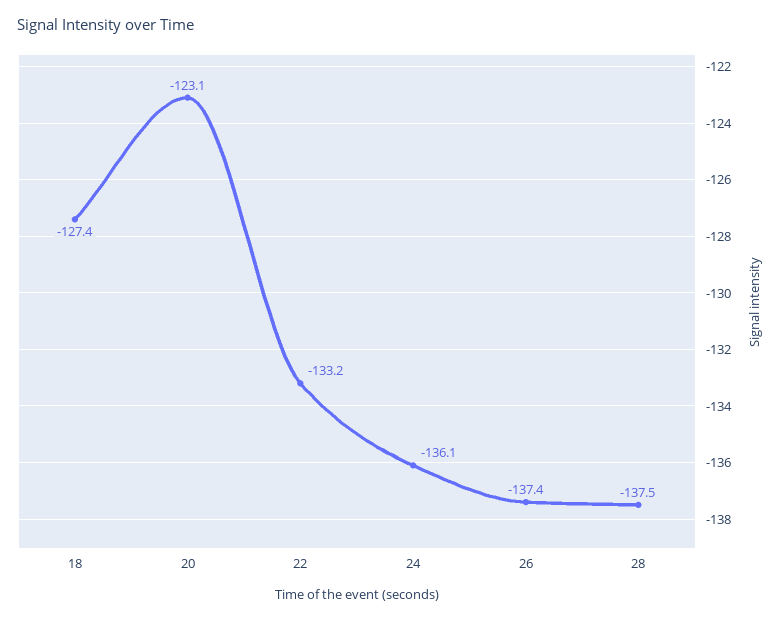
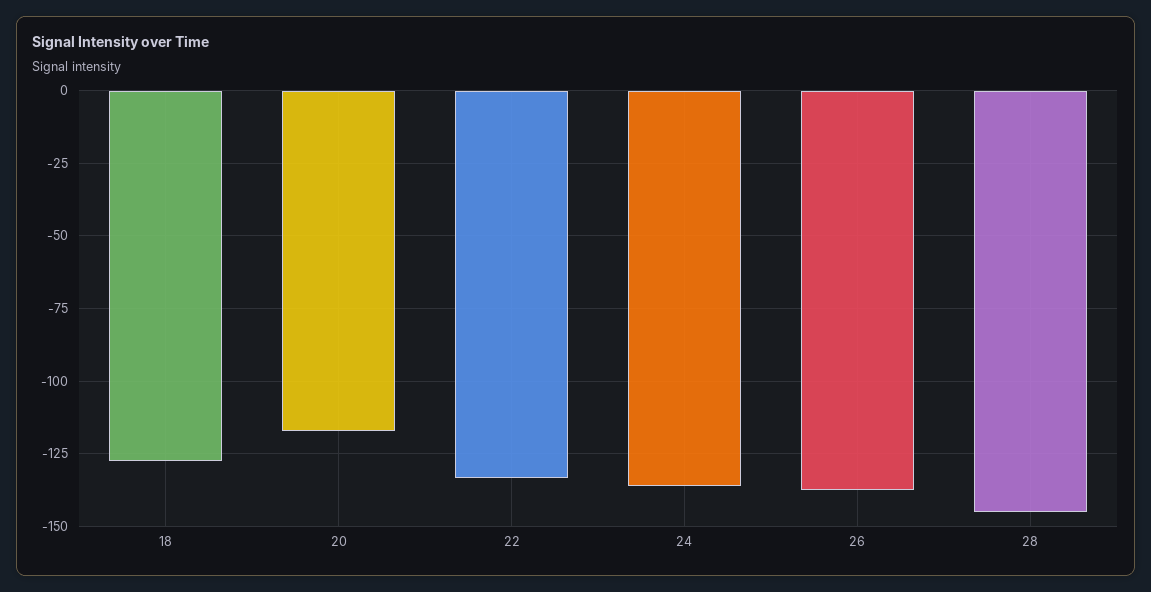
  {
    "18": -127.4,
-   "20": -123.1,
+   "20": -117.5,
    "22": -133.2,
    "24": -136.1,
    "26": -137.4,
-   "28": -137.5
+   "28": -145
  }

